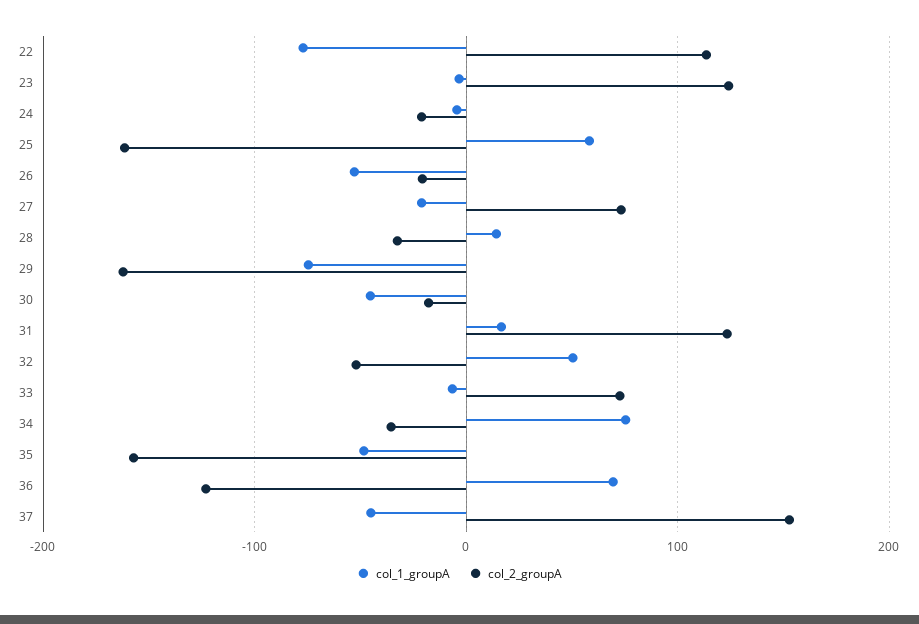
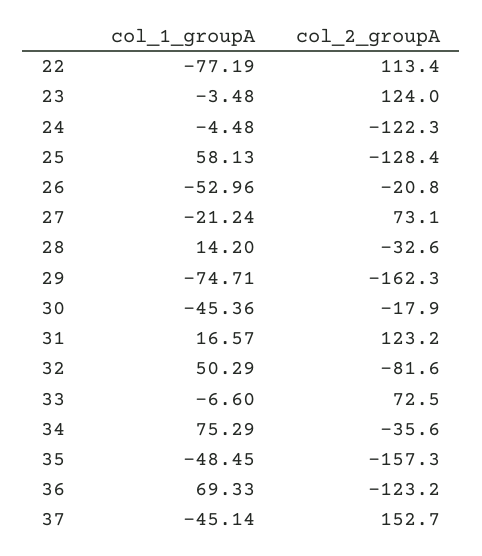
  {
    "col_1_groupA": {
      "22": -77.19,
      "23": -3.48,
      "24": -4.48,
      "25": 58.13,
      "26": -52.96,
      "27": -21.24,
      "28": 14.2,
      "29": -74.71,
      "30": -45.36,
      "31": 16.57,
      "32": 50.29,
      "33": -6.6,
      "34": 75.29,
      "35": -48.45,
      "36": 69.33,
      "37": -45.14
    },
    "col_2_groupA": {
      "22": 113.4,
      "23": 124,
-     "24": -20,
+     "24": -122.3,
-     "25": -160,
+     "25": -128.4,
      "26": -20.8,
      "27": 73.1,
      "28": -32.6,
      "29": -162.3,
      "30": -17.9,
      "31": 123.2,
-     "32": -50,
+     "32": -81.6,
      "33": 72.5,
      "34": -35.6,
      "35": -157.3,
      "36": -123.2,
      "37": 152.7
    }
  }

